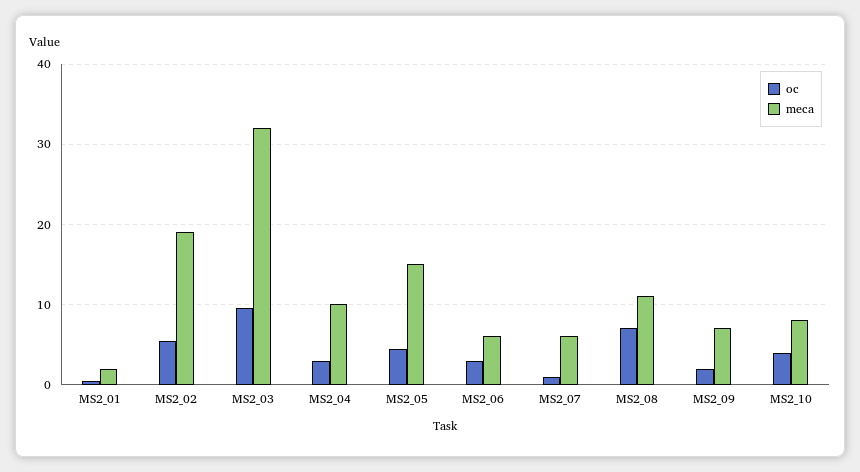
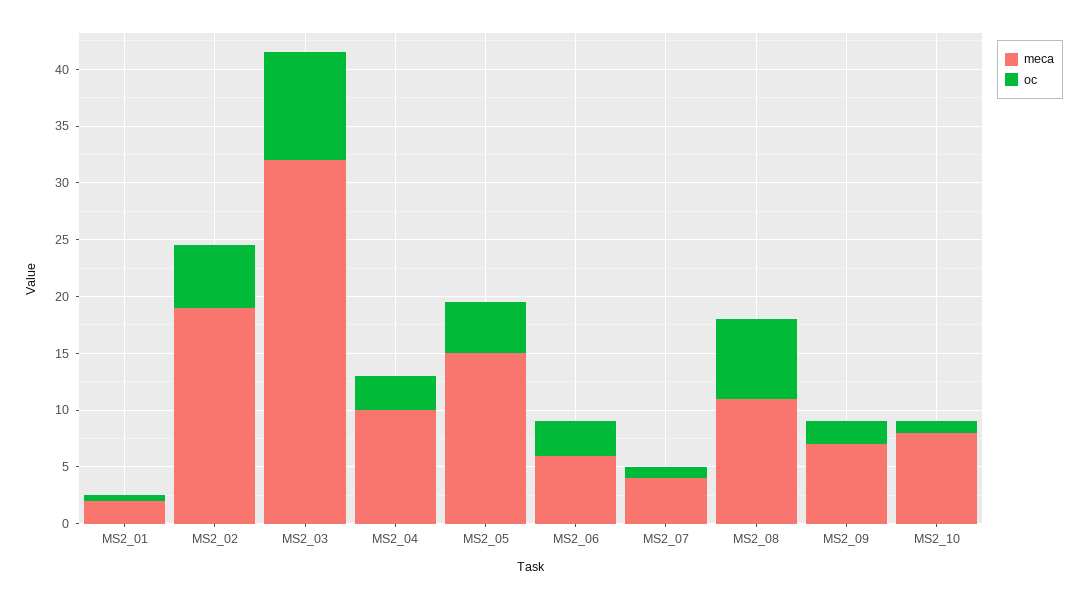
  {
    "oc": {
      "MS2_01": 1,
      "MS2_02": 6,
      "MS2_03": 10,
      "MS2_04": 3,
      "MS2_05": 5,
      "MS2_06": 3,
      "MS2_07": 1,
      "MS2_08": 7,
      "MS2_09": 2,
-     "MS2_10": 4
+     "MS2_10": 1
    },
    "meca": {
      "MS2_01": 2,
      "MS2_02": 19,
      "MS2_03": 32,
      "MS2_04": 10,
      "MS2_05": 15,
      "MS2_06": 6,
-     "MS2_07": 6,
+     "MS2_07": 4,
      "MS2_08": 11,
      "MS2_09": 7,
      "MS2_10": 8
    }
  }

